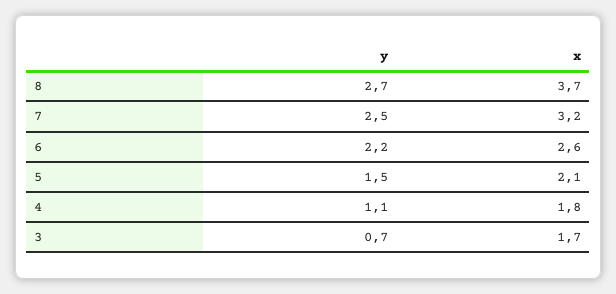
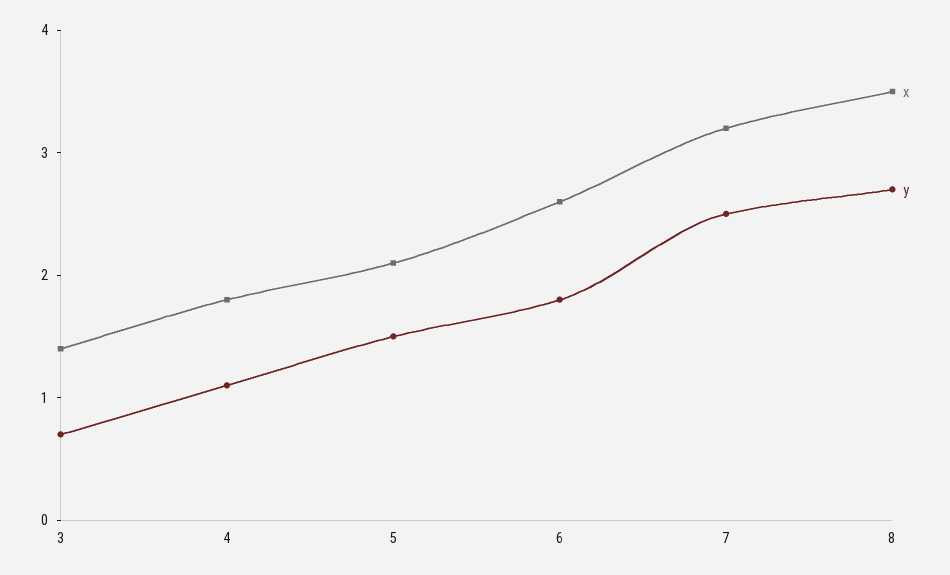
  {
    "y": {
      "8": 2.7,
      "7": 2.5,
-     "6": 2.2,
+     "6": 1.8,
      "5": 1.5,
      "4": 1.1,
      "3": 0.7
    },
    "x": {
-     "8": 3.7,
+     "8": 3.5,
      "7": 3.2,
      "6": 2.6,
      "5": 2.1,
      "4": 1.8,
-     "3": 1.7
+     "3": 1.4
    }
  }

